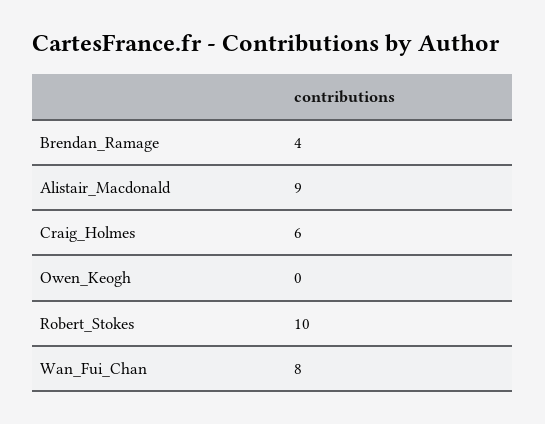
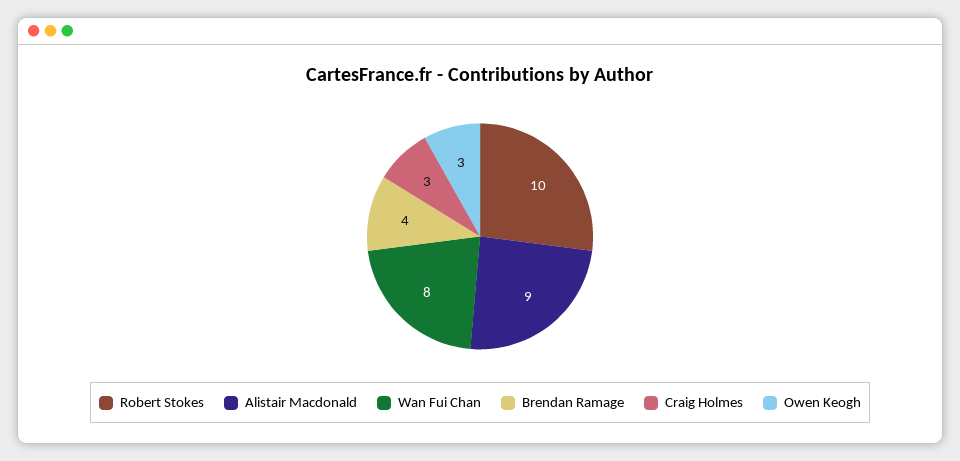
  {
    "Brendan_Ramage": 4,
    "Alistair_Macdonald": 9,
-   "Craig_Holmes": 6,
+   "Craig_Holmes": 3,
-   "Owen_Keogh": 0,
+   "Owen_Keogh": 3,
    "Robert_Stokes": 10,
    "Wan_Fui_Chan": 8
  }

